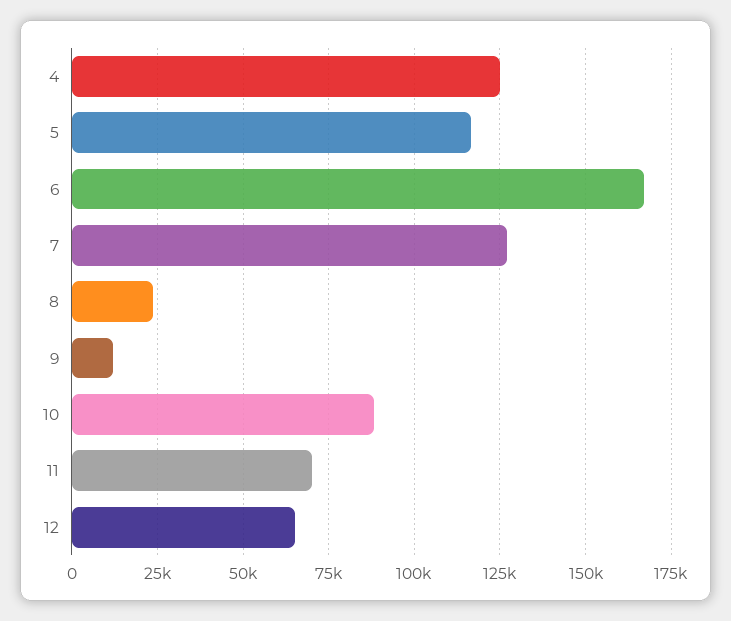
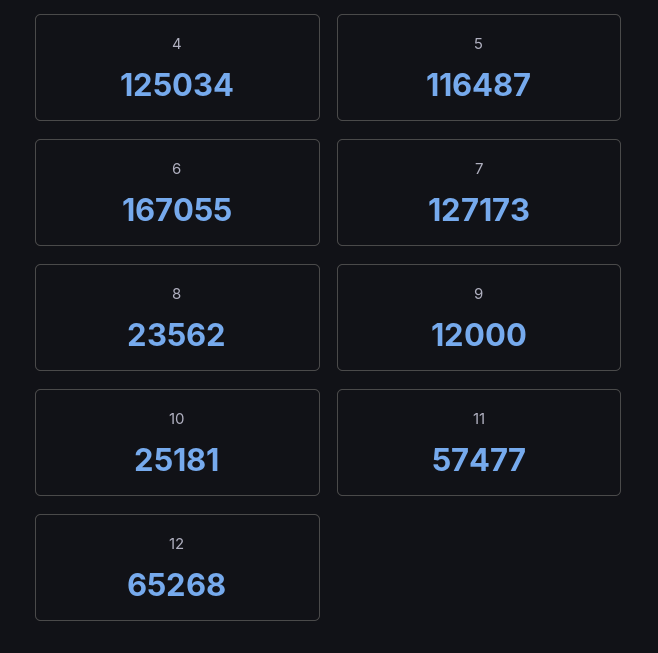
  {
    "4": 125034,
    "5": 116487,
    "6": 167055,
    "7": 127173,
    "8": 23562,
    "9": 12000,
-   "10": 87500,
+   "10": 25181,
-   "11": 70000,
+   "11": 57477,
    "12": 65268
  }

